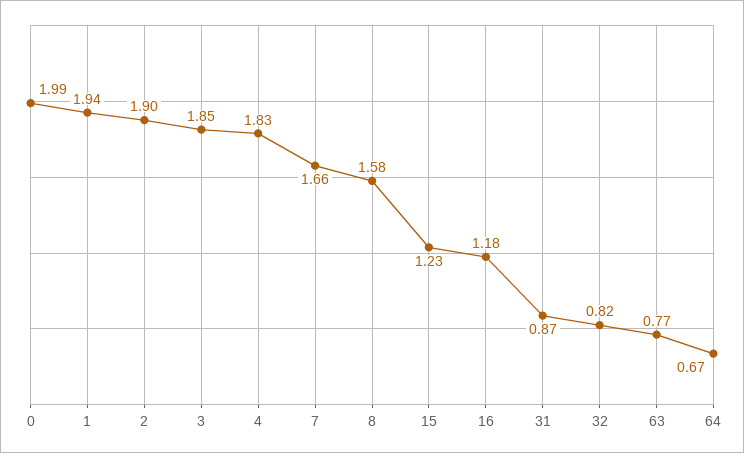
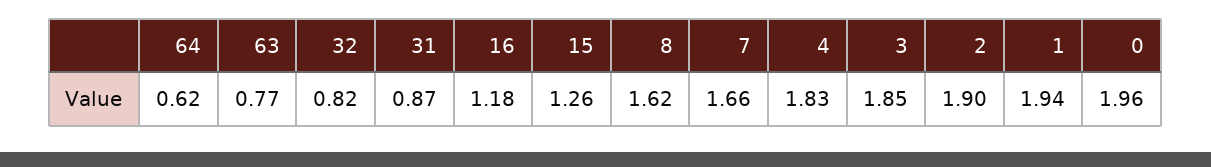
  {
-   "0": 1.99,
+   "0": 1.96,
    "1": 1.94,
    "2": 1.9,
    "3": 1.85,
    "4": 1.83,
    "7": 1.66,
-   "8": 1.58,
+   "8": 1.62,
-   "15": 1.23,
+   "15": 1.26,
    "16": 1.18,
    "31": 0.87,
    "32": 0.82,
    "63": 0.77,
-   "64": 0.67
+   "64": 0.62
  }

